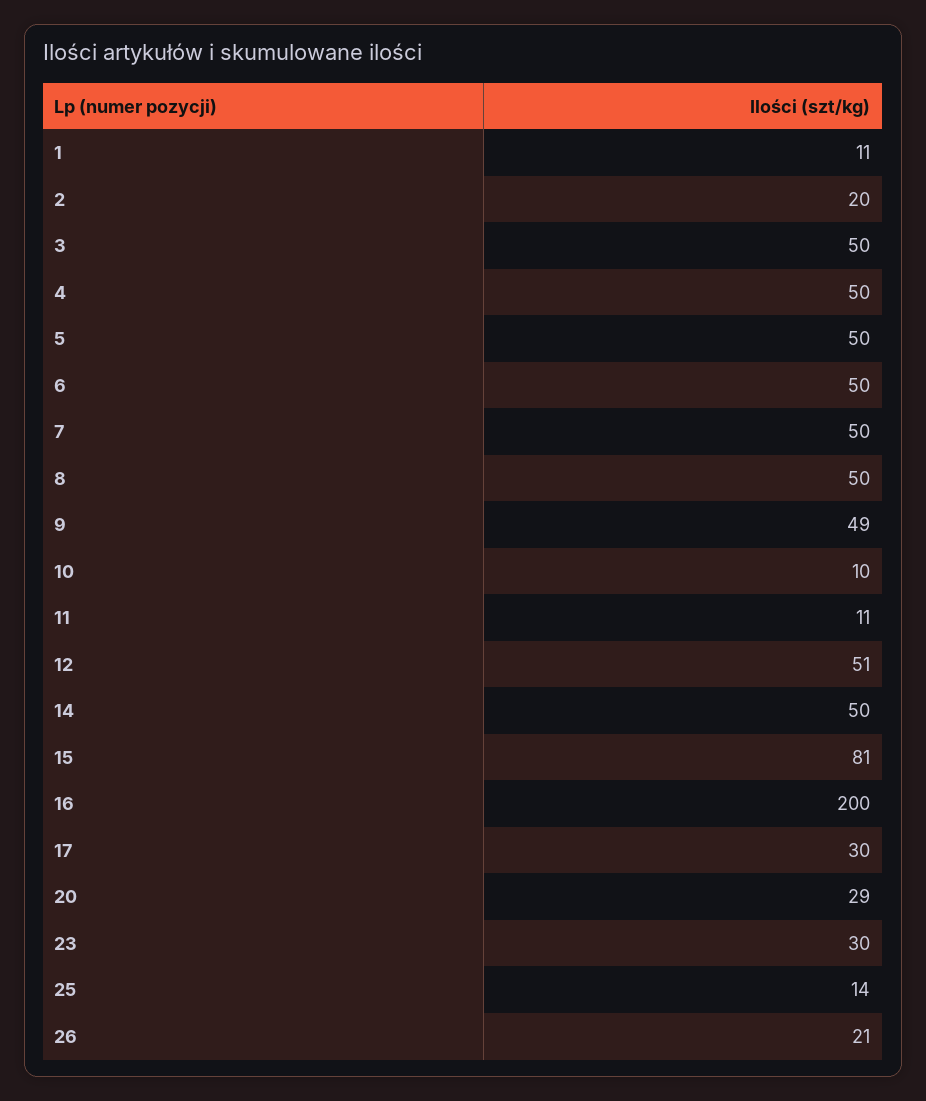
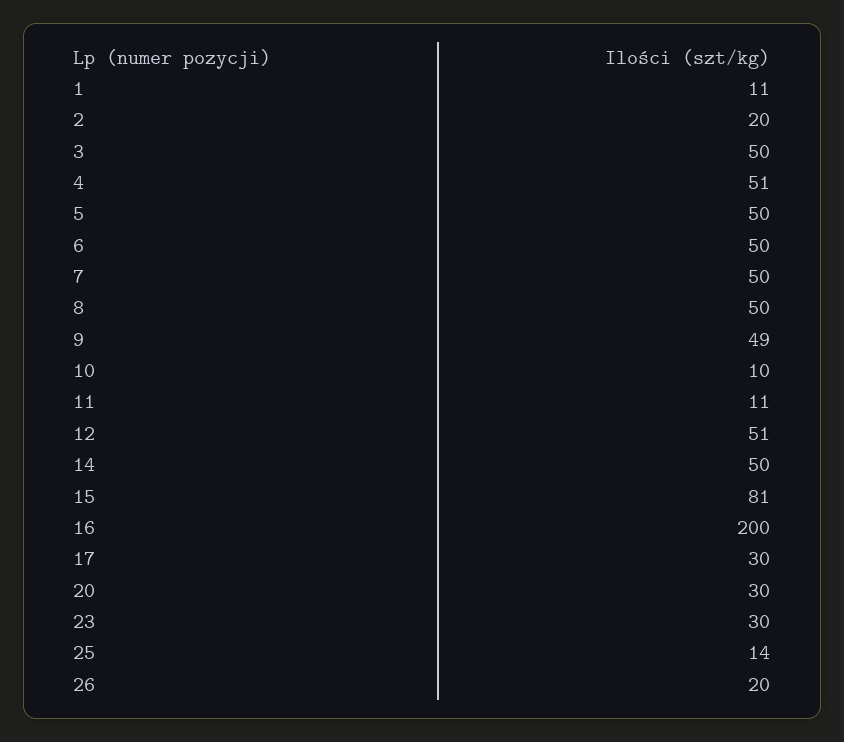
  {
    "1": 11,
    "2": 20,
    "3": 50,
-   "4": 50,
+   "4": 51,
    "5": 50,
    "6": 50,
    "7": 50,
    "8": 50,
    "9": 49,
    "10": 10,
    "11": 11,
    "12": 51,
    "14": 50,
    "15": 81,
    "16": 200,
    "17": 30,
-   "20": 29,
+   "20": 30,
    "23": 30,
    "25": 14,
-   "26": 21
+   "26": 20
  }

